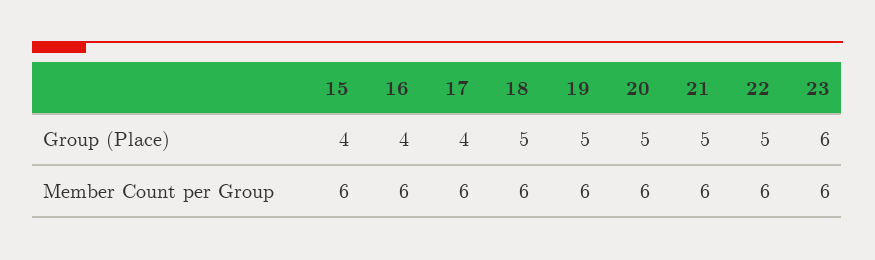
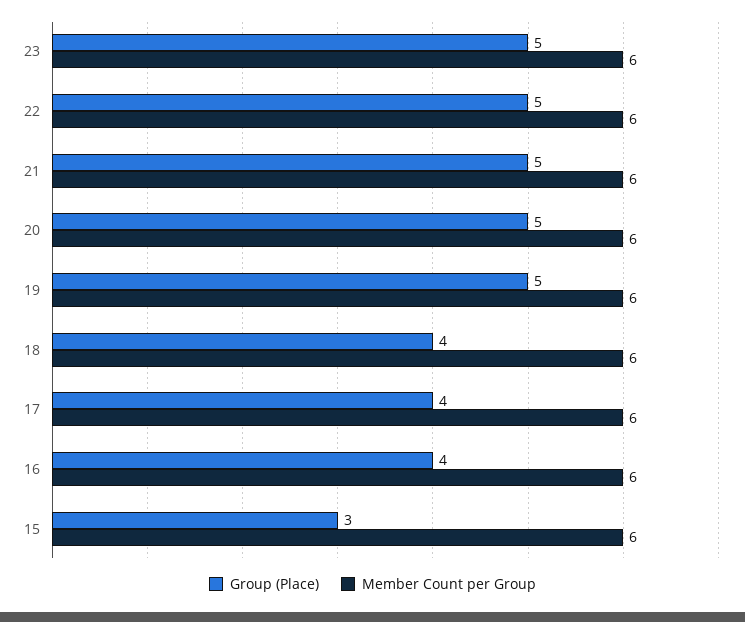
  {
    "Group (Place)": {
-     "15": 4,
+     "15": 3,
      "16": 4,
      "17": 4,
-     "18": 5,
+     "18": 4,
      "19": 5,
      "20": 5,
      "21": 5,
      "22": 5,
-     "23": 6
+     "23": 5
    },
    "Member Count per Group": {
      "15": 6,
      "16": 6,
      "17": 6,
      "18": 6,
      "19": 6,
      "20": 6,
      "21": 6,
      "22": 6,
      "23": 6
    }
  }

